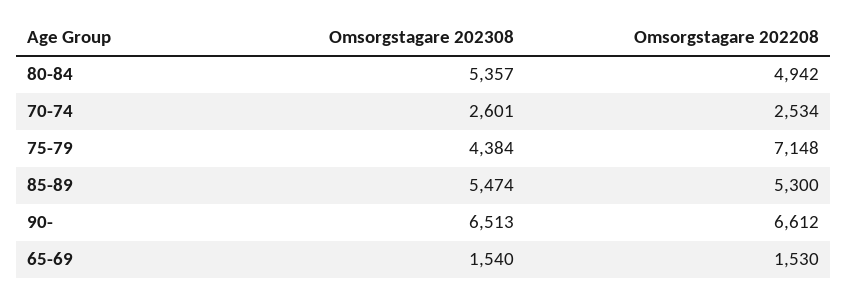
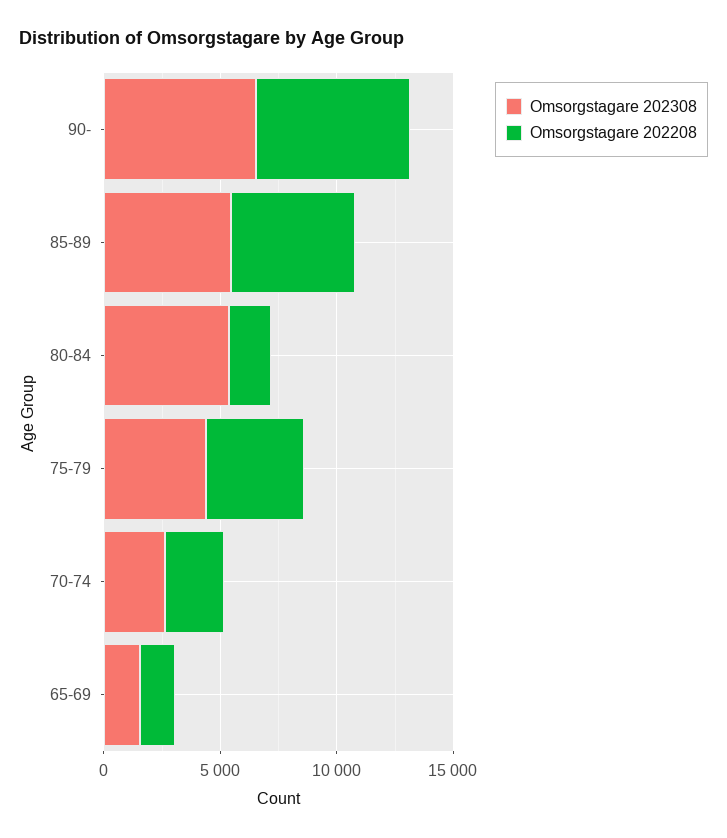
  {
    "Omsorgstagare 202308": {
      "80-84": 5357,
      "70-74": 2601,
      "75-79": 4384,
      "85-89": 5474,
      "90-": 6513,
      "65-69": 1540
    },
    "Omsorgstagare 202208": {
-     "80-84": 4942,
+     "80-84": 2000,
      "70-74": 2534,
-     "75-79": 7148,
+     "75-79": 4000,
      "85-89": 5300,
      "90-": 6612,
      "65-69": 1530
    }
  }

